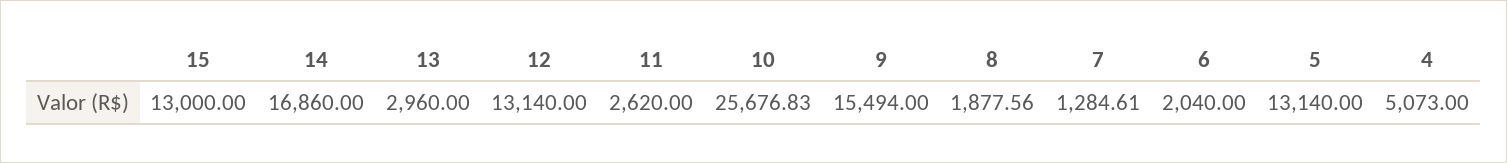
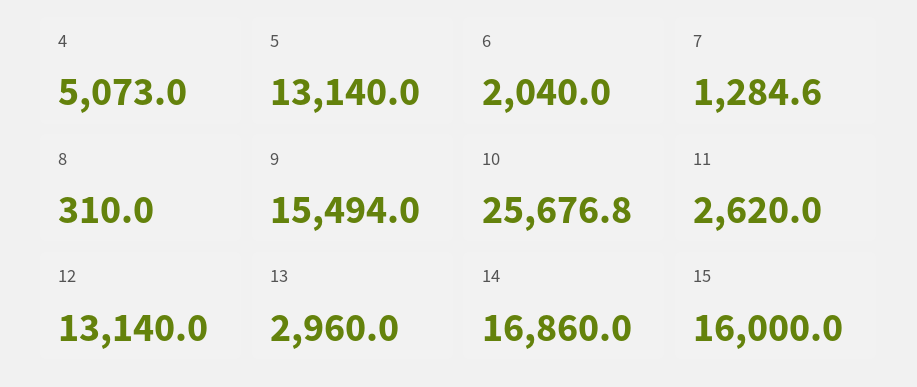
  {
-   "15": 13000,
+   "15": 16000,
    "14": 16860,
    "13": 2960,
    "12": 13140,
    "11": 2620,
    "10": 25676.83,
    "9": 15494,
-   "8": 1877.56,
+   "8": 310,
    "7": 1284.61,
    "6": 2040,
    "5": 13140,
    "4": 5073
  }

